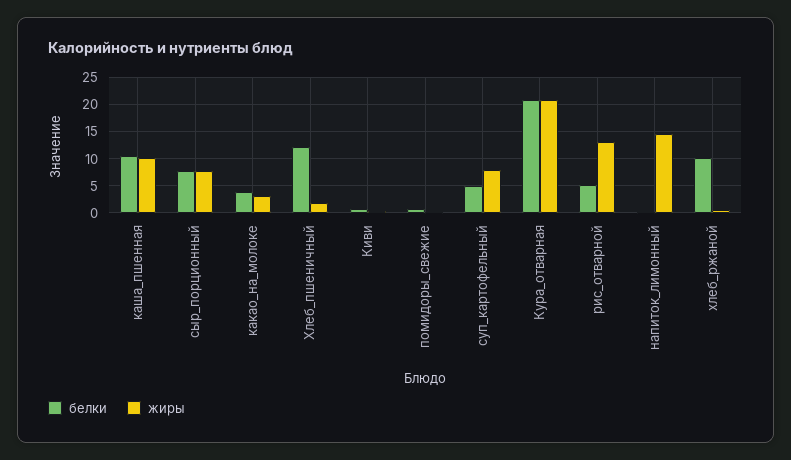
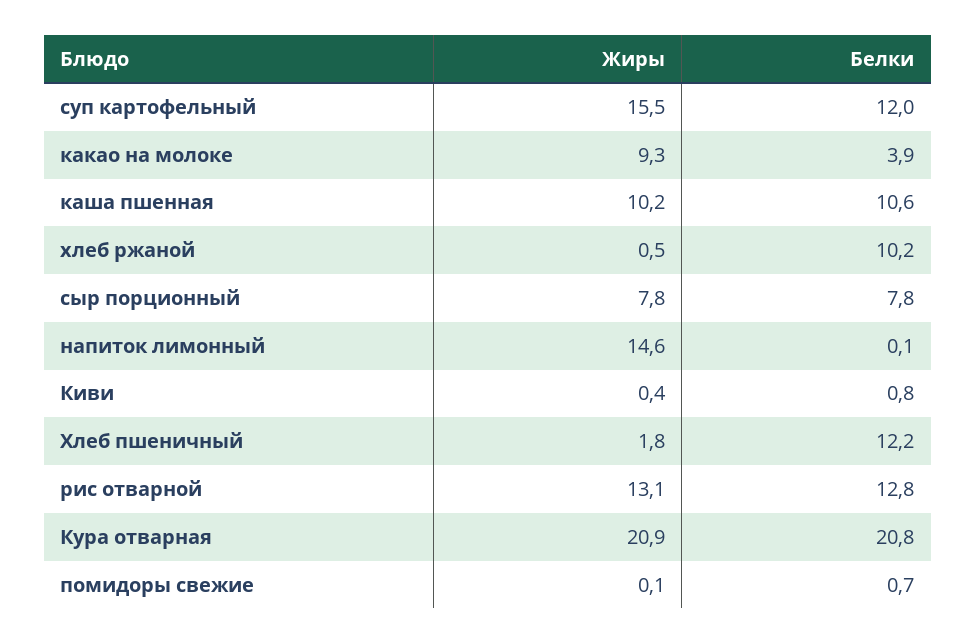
  {
    "белки": {
      "каша_пшенная": 10.6,
      "сыр_порционный": 7.8,
      "какао_на_молоке": 3.9,
      "Хлеб_пшеничный": 12.2,
      "Киви": 0.8,
      "помидоры_свежие": 0.7,
-     "суп_картофельный": 5,
+     "суп_картофельный": 12,
      "Кура_отварная": 20.8,
-     "рис_отварной": 5,
+     "рис_отварной": 12.8,
      "напиток_лимонный": 0.1,
      "хлеб_ржаной": 10.2
    },
    "жиры": {
      "каша_пшенная": 10.2,
      "сыр_порционный": 7.8,
-     "какао_на_молоке": 2.5,
+     "какао_на_молоке": 9.3,
      "Хлеб_пшеничный": 1.8,
      "Киви": 0.4,
      "помидоры_свежие": 0.1,
-     "суп_картофельный": 7.5,
+     "суп_картофельный": 15.5,
      "Кура_отварная": 20.9,
      "рис_отварной": 13.1,
      "напиток_лимонный": 14.6,
      "хлеб_ржаной": 0.5
    }
  }

